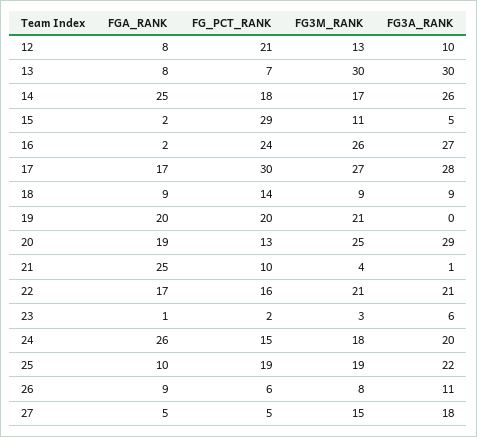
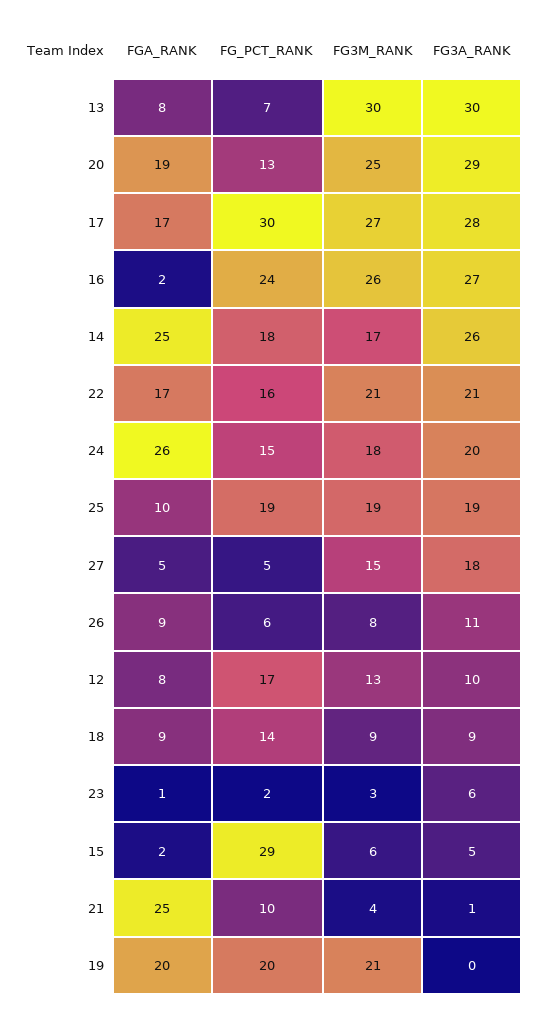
  {
    "FGA_RANK": {
      "12": 8,
      "13": 8,
      "14": 25,
      "15": 2,
      "16": 2,
      "17": 17,
      "18": 9,
      "19": 20,
      "20": 19,
      "21": 25,
      "22": 17,
      "23": 1,
      "24": 26,
      "25": 10,
      "26": 9,
      "27": 5
    },
    "FG_PCT_RANK": {
-     "12": 21,
+     "12": 17,
      "13": 7,
      "14": 18,
      "15": 29,
      "16": 24,
      "17": 30,
      "18": 14,
      "19": 20,
      "20": 13,
      "21": 10,
      "22": 16,
      "23": 2,
      "24": 15,
      "25": 19,
      "26": 6,
      "27": 5
    },
    "FG3M_RANK": {
      "12": 13,
      "13": 30,
      "14": 17,
-     "15": 11,
+     "15": 6,
      "16": 26,
      "17": 27,
      "18": 9,
      "19": 21,
      "20": 25,
      "21": 4,
      "22": 21,
      "23": 3,
      "24": 18,
      "25": 19,
      "26": 8,
      "27": 15
    },
    "FG3A_RANK": {
      "12": 10,
      "13": 30,
      "14": 26,
      "15": 5,
      "16": 27,
      "17": 28,
      "18": 9,
      "19": 0,
      "20": 29,
      "21": 1,
      "22": 21,
      "23": 6,
      "24": 20,
-     "25": 22,
+     "25": 19,
      "26": 11,
      "27": 18
    }
  }

